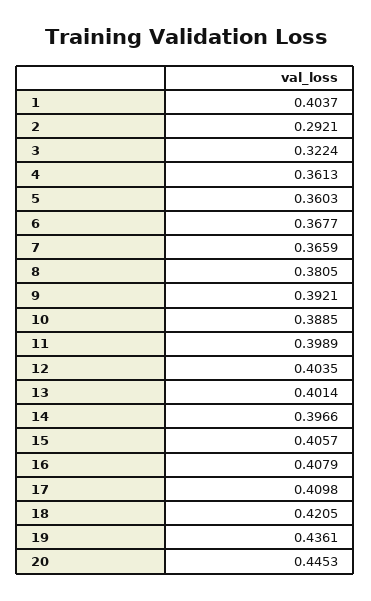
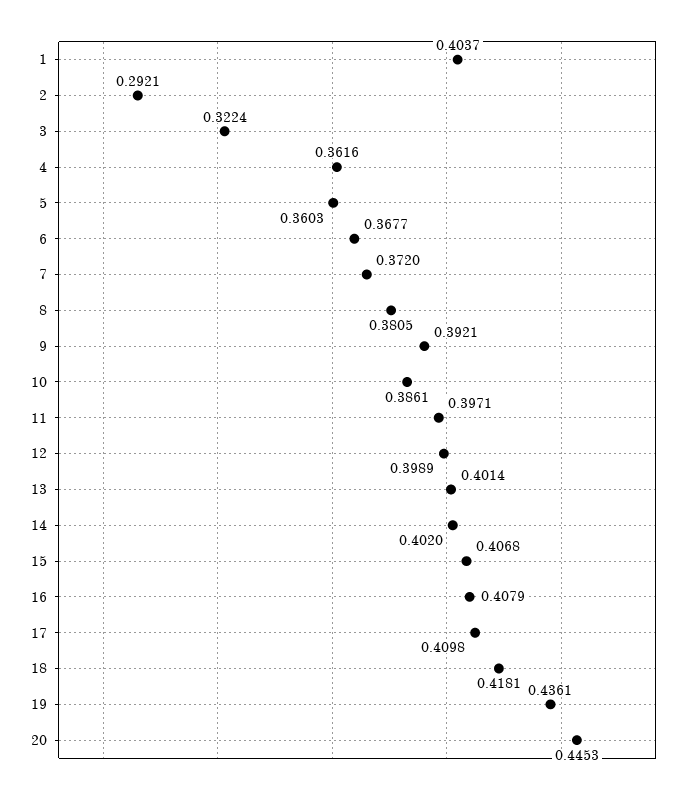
  {
    "1": 0.4037,
    "2": 0.2921,
    "3": 0.3224,
-   "4": 0.3613,
+   "4": 0.3616,
    "5": 0.3603,
    "6": 0.3677,
-   "7": 0.3659,
+   "7": 0.372,
    "8": 0.3805,
    "9": 0.3921,
-   "10": 0.3885,
+   "10": 0.3861,
-   "11": 0.3989,
+   "11": 0.3971,
-   "12": 0.4035,
+   "12": 0.3989,
    "13": 0.4014,
-   "14": 0.3966,
+   "14": 0.402,
-   "15": 0.4057,
+   "15": 0.4068,
    "16": 0.4079,
    "17": 0.4098,
-   "18": 0.4205,
+   "18": 0.4181,
    "19": 0.4361,
    "20": 0.4453
  }

